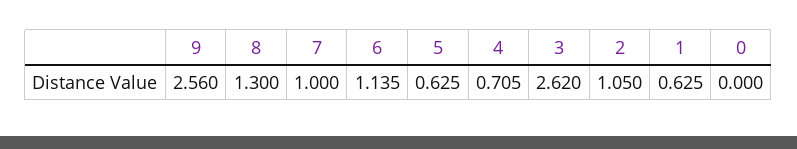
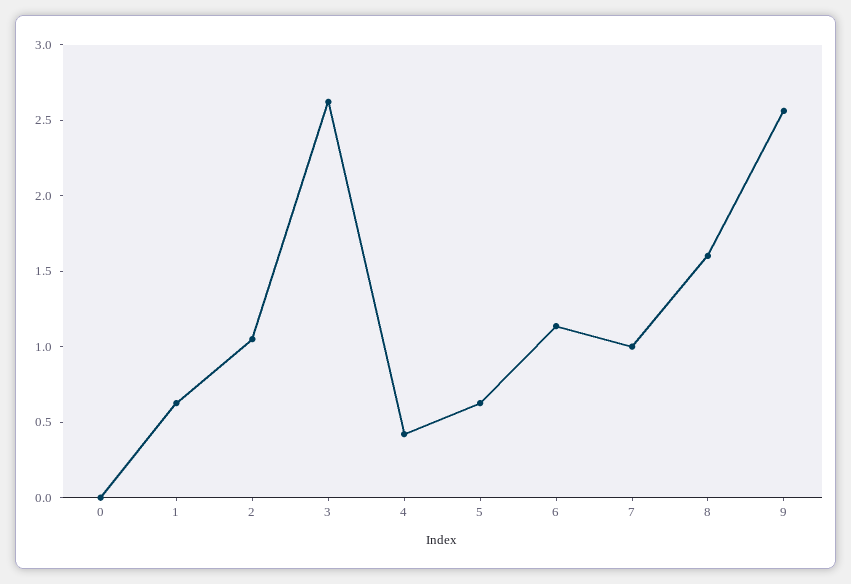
  {
    "9": 2.56,
-   "8": 1.3,
+   "8": 1.6,
    "7": 1,
    "6": 1.135,
    "5": 0.625,
-   "4": 0.705,
+   "4": 0.4,
    "3": 2.62,
    "2": 1.05,
    "1": 0.625,
    "0": 0
  }

